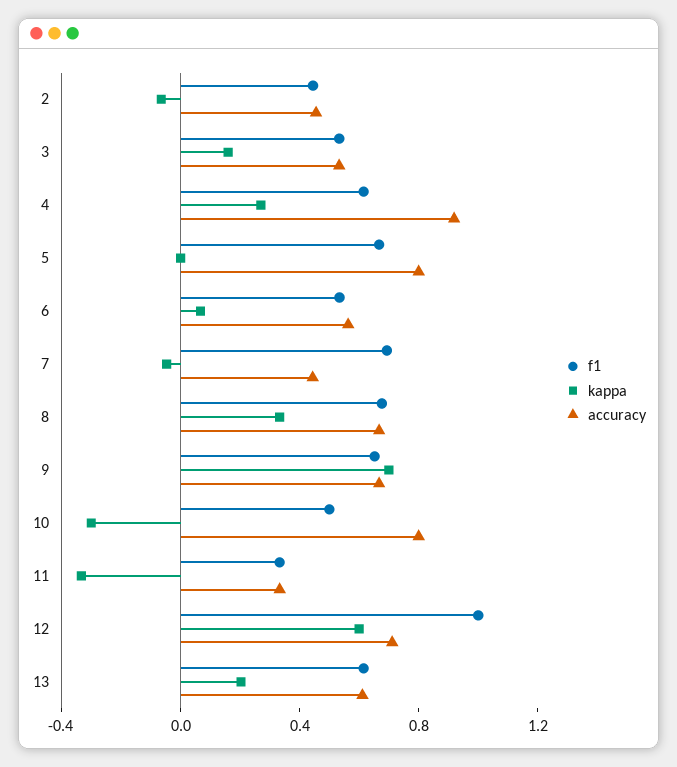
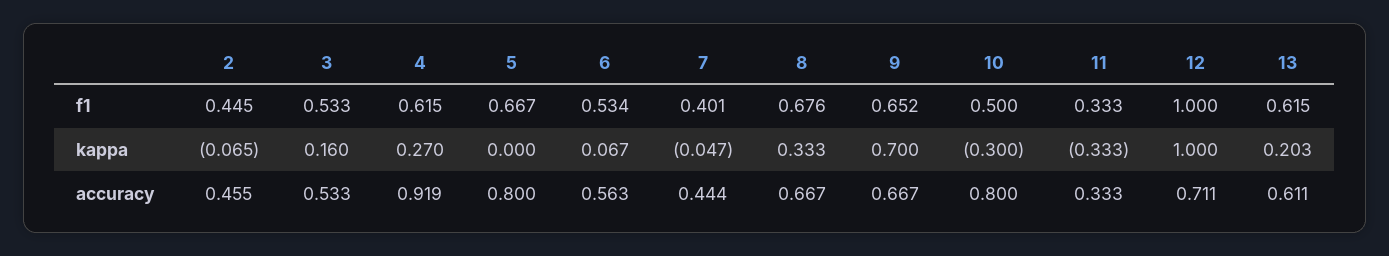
  {
    "f1": {
      "2": 0.445,
      "3": 0.533,
      "4": 0.615,
      "5": 0.667,
      "6": 0.534,
-     "7": 0.7,
+     "7": 0.401,
      "8": 0.676,
      "9": 0.652,
      "10": 0.5,
      "11": 0.333,
      "12": 1,
      "13": 0.615
    },
    "kappa": {
      "2": -0.065,
      "3": 0.16,
      "4": 0.27,
      "5": 0,
      "6": 0.067,
      "7": -0.047,
      "8": 0.333,
      "9": 0.7,
      "10": -0.3,
      "11": -0.333,
-     "12": 0.6,
+     "12": 1,
      "13": 0.203
    },
    "accuracy": {
      "2": 0.455,
      "3": 0.533,
      "4": 0.919,
      "5": 0.8,
      "6": 0.563,
      "7": 0.444,
      "8": 0.667,
      "9": 0.667,
      "10": 0.8,
      "11": 0.333,
      "12": 0.711,
      "13": 0.611
    }
  }

